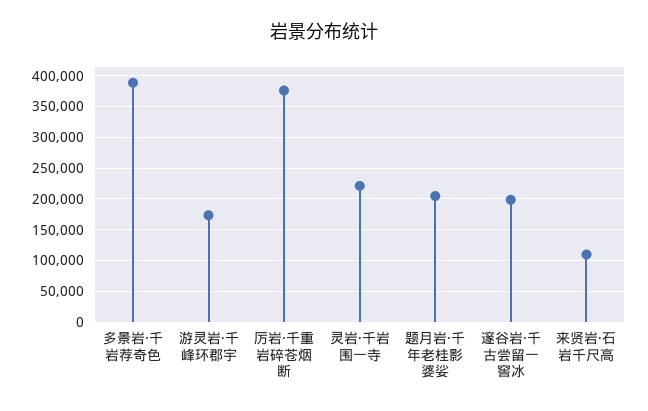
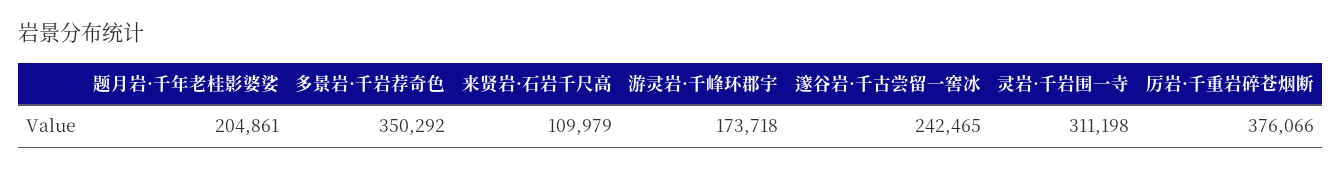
  {
-   "多景岩·千岩荐奇色": 390000,
+   "多景岩·千岩荐奇色": 350292,
    "游灵岩·千峰环郡宇": 173718,
    "厉岩·千重岩碎苍烟断": 376066,
-   "灵岩·千岩围一寺": 220000,
+   "灵岩·千岩围一寺": 311198,
    "题月岩·千年老桂影婆娑": 204861,
-   "邃谷岩·千古尝留一窖冰": 200000,
+   "邃谷岩·千古尝留一窖冰": 242465,
    "来贤岩·石岩千尺高": 109979
  }

